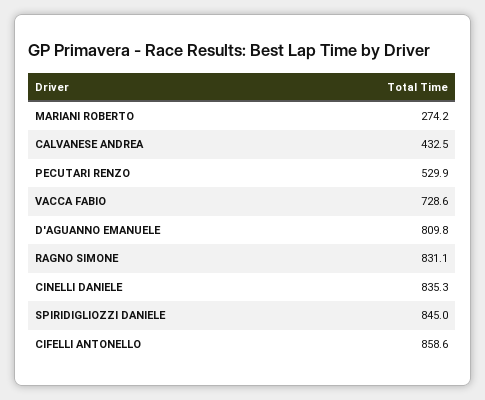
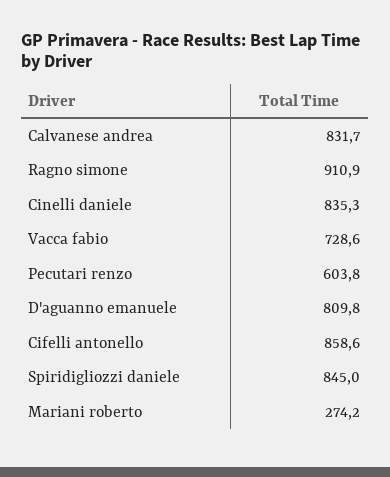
  {
    "MARIANI ROBERTO": 274.2,
-   "CALVANESE ANDREA": 432.5,
+   "CALVANESE ANDREA": 831.7,
-   "PECUTARI RENZO": 529.9,
+   "PECUTARI RENZO": 603.8,
    "VACCA FABIO": 728.6,
    "D'AGUANNO EMANUELE": 809.8,
-   "RAGNO SIMONE": 831.1,
+   "RAGNO SIMONE": 910.9,
    "CINELLI DANIELE": 835.3,
    "SPIRIDIGLIOZZI DANIELE": 845,
    "CIFELLI ANTONELLO": 858.6
  }

